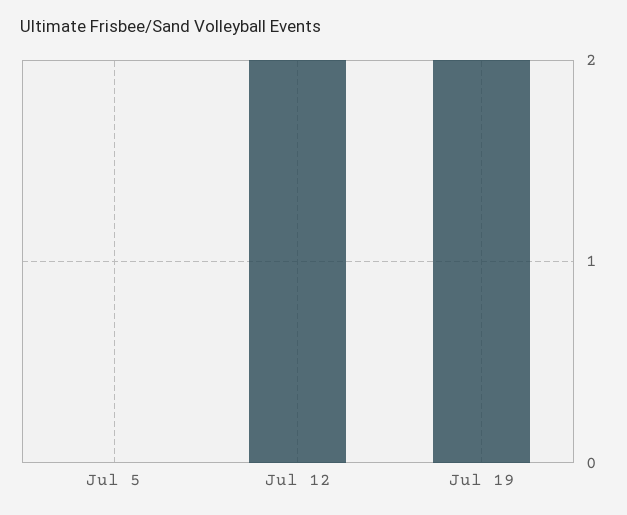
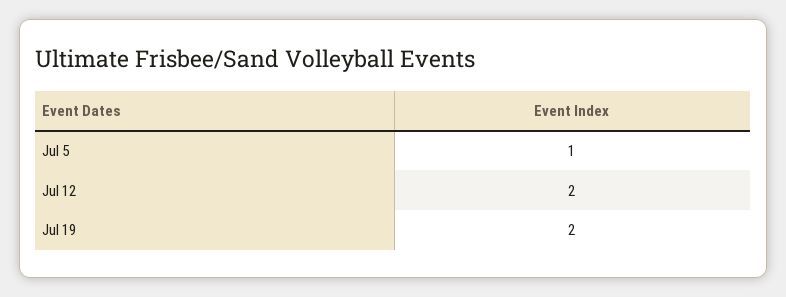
  {
-   "Jul 5": 0,
+   "Jul 5": 1,
    "Jul 12": 2,
    "Jul 19": 2
  }

